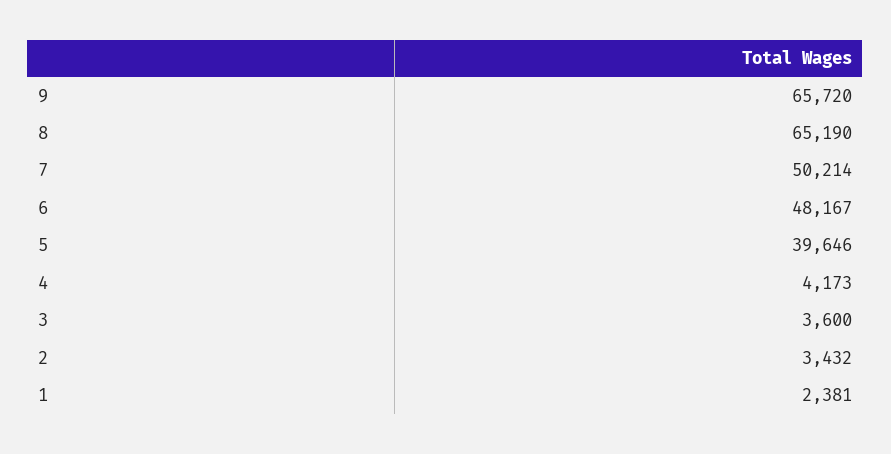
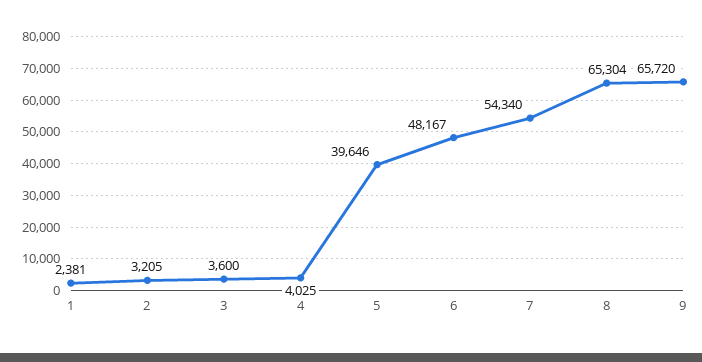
  {
    "9": 65720,
-   "8": 65190,
+   "8": 65304,
-   "7": 50214,
+   "7": 54340,
    "6": 48167,
    "5": 39646,
-   "4": 4173,
+   "4": 4025,
    "3": 3600,
-   "2": 3432,
+   "2": 3205,
    "1": 2381
  }

